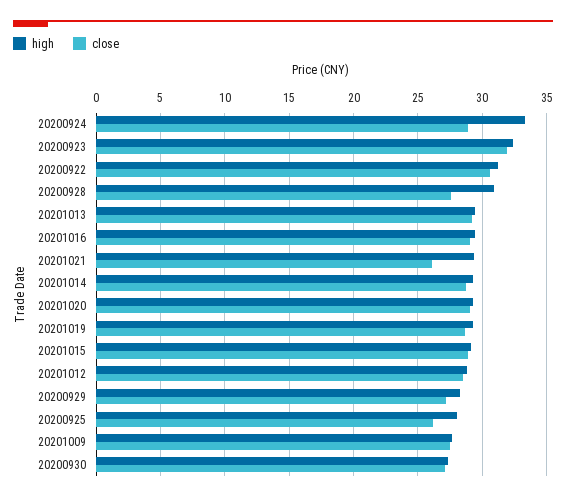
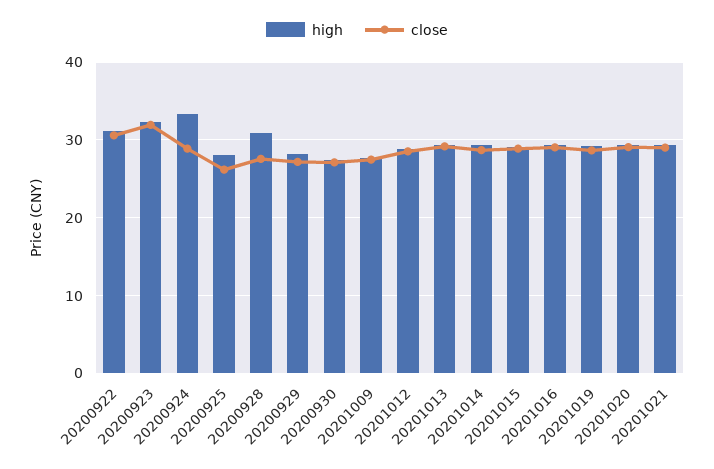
  {
    "high": {
      "20200924": 33.5,
      "20200923": 32.5,
      "20200922": 31,
      "20200928": 31,
      "20201013": 29.5,
      "20201016": 29.5,
      "20201021": 29.5,
      "20201014": 29.5,
      "20201020": 29.5,
      "20201019": 29.5,
      "20201015": 29,
      "20201012": 29,
      "20200929": 28,
      "20200925": 28,
      "20201009": 27.5,
      "20200930": 27.5
    },
    "close": {
      "20200924": 29,
      "20200923": 32,
      "20200922": 30.5,
      "20200928": 27.5,
      "20201013": 29,
      "20201016": 29,
-     "20201021": 26,
+     "20201021": 29,
      "20201014": 28.5,
      "20201020": 29,
      "20201019": 28.5,
      "20201015": 29,
      "20201012": 28.5,
      "20200929": 27,
      "20200925": 26,
      "20201009": 27.5,
      "20200930": 27
    }
  }

